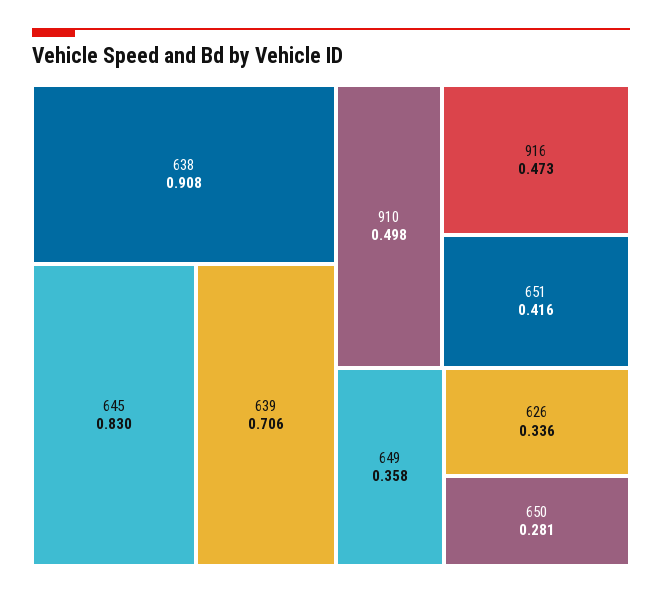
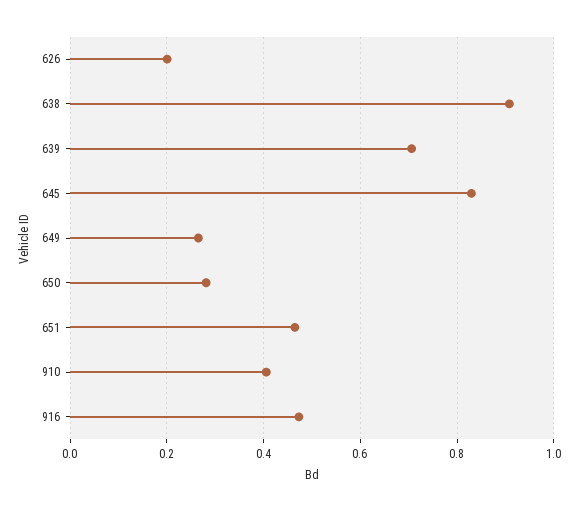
  {
    "638": 0.908,
    "645": 0.83,
    "639": 0.706,
-   "910": 0.498,
+   "910": 0.4,
    "916": 0.473,
-   "651": 0.416,
+   "651": 0.46,
-   "649": 0.358,
+   "649": 0.26,
-   "626": 0.336,
+   "626": 0.2,
    "650": 0.281
  }

